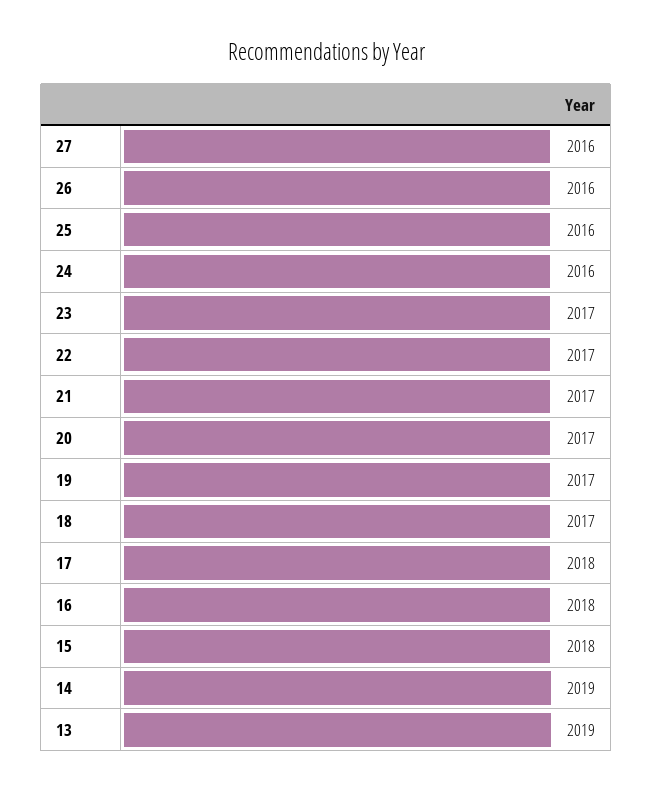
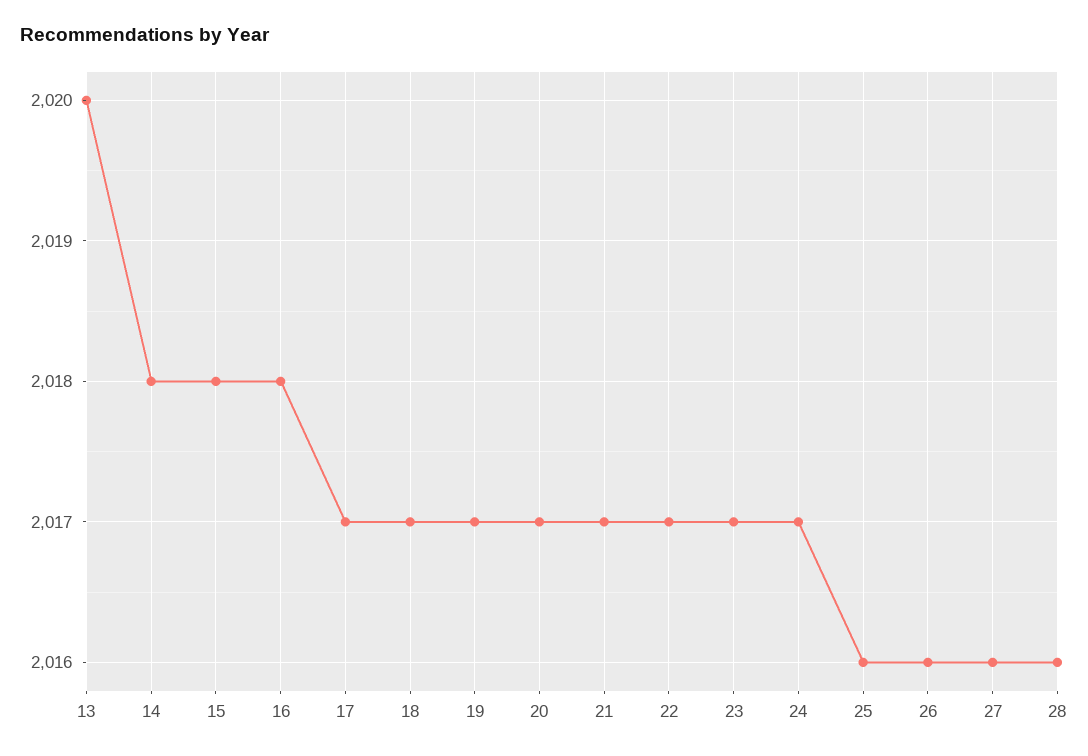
  {
    "27": 2016,
    "26": 2016,
    "25": 2016,
-   "24": 2016,
+   "24": 2017,
    "23": 2017,
    "22": 2017,
    "21": 2017,
    "20": 2017,
    "19": 2017,
    "18": 2017,
-   "17": 2018,
+   "17": 2017,
    "16": 2018,
    "15": 2018,
-   "14": 2019,
+   "14": 2018,
-   "13": 2019
+   "13": 2020,
+   "28": 2016
  }

